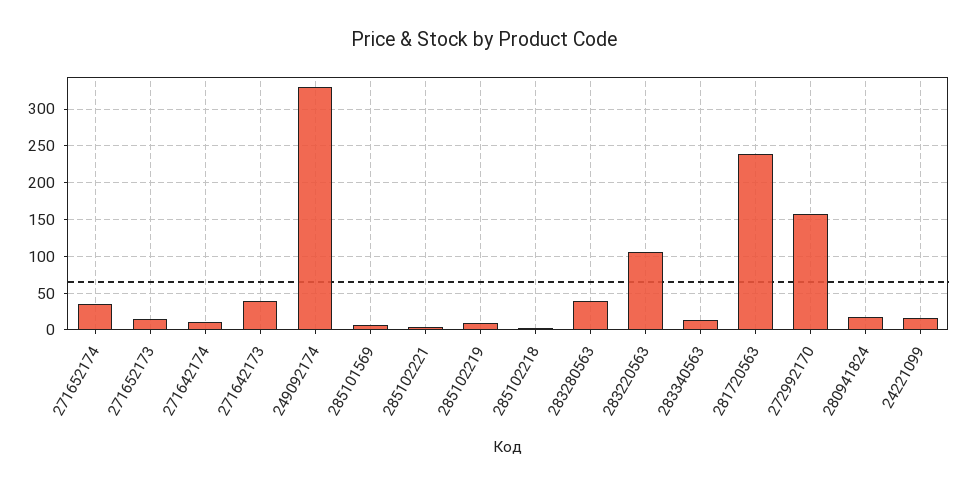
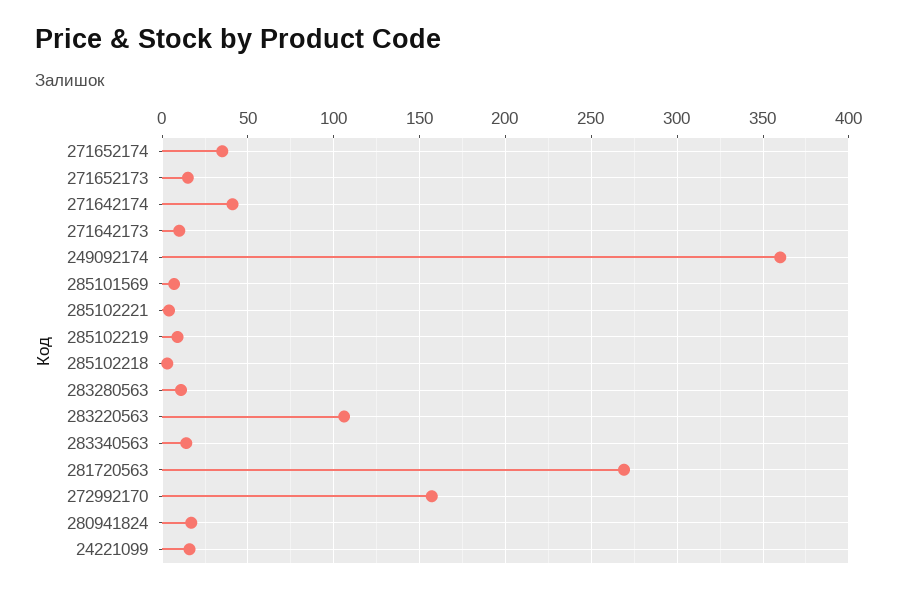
  {
    "271652174": 35,
    "271652173": 15,
-   "271642174": 10,
+   "271642174": 40,
-   "271642173": 40,
+   "271642173": 10,
-   "249092174": 330,
+   "249092174": 360,
    "285101569": 5,
    "285102221": 5,
    "285102219": 10,
    "285102218": 5,
-   "283280563": 40,
+   "283280563": 10,
    "283220563": 105,
    "283340563": 15,
-   "281720563": 240,
+   "281720563": 270,
    "272992170": 155,
    "280941824": 15,
    "24221099": 15
  }

